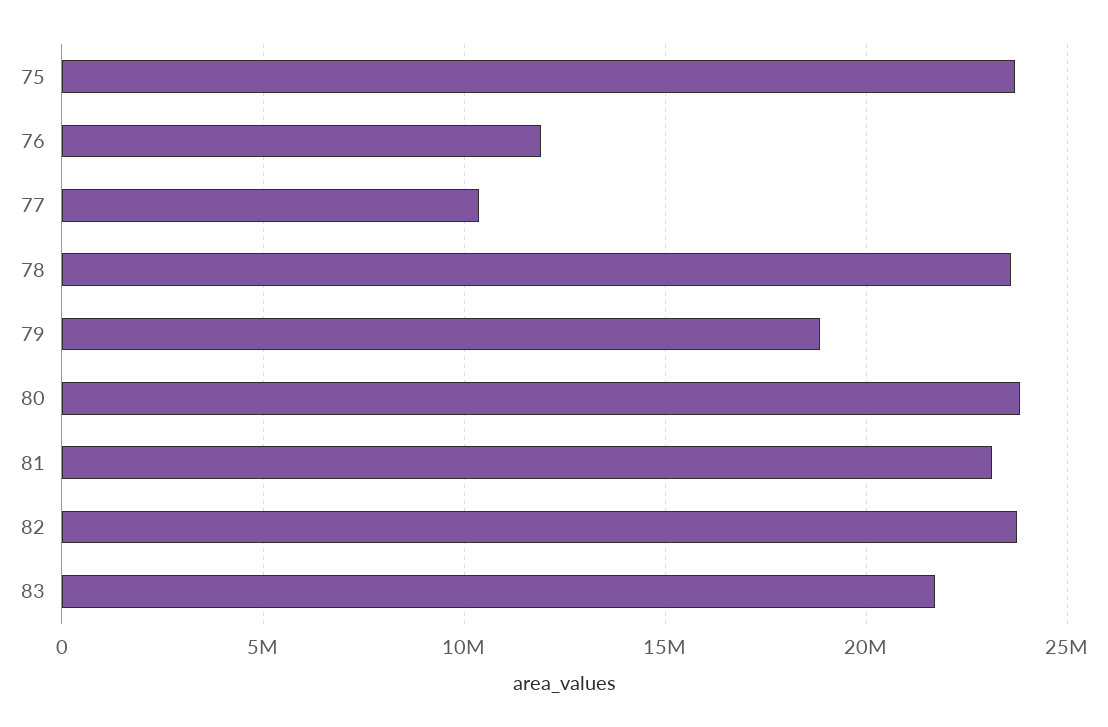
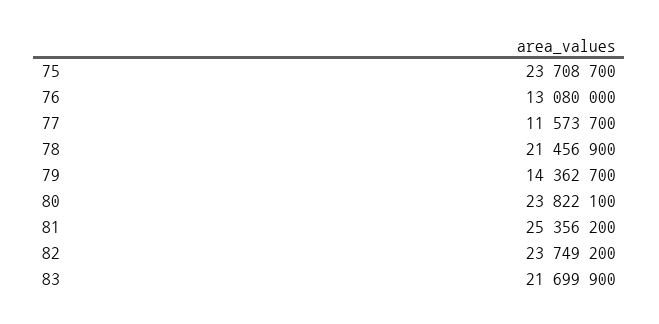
  {
    "75": 23708700,
-   "76": 12000000,
+   "76": 13080000,
-   "77": 10500000,
+   "77": 11573700,
-   "78": 23500000,
+   "78": 21456900,
-   "79": 19000000,
+   "79": 14362700,
    "80": 23822100,
-   "81": 23000000,
+   "81": 25356200,
    "82": 23749200,
    "83": 21699900
  }

